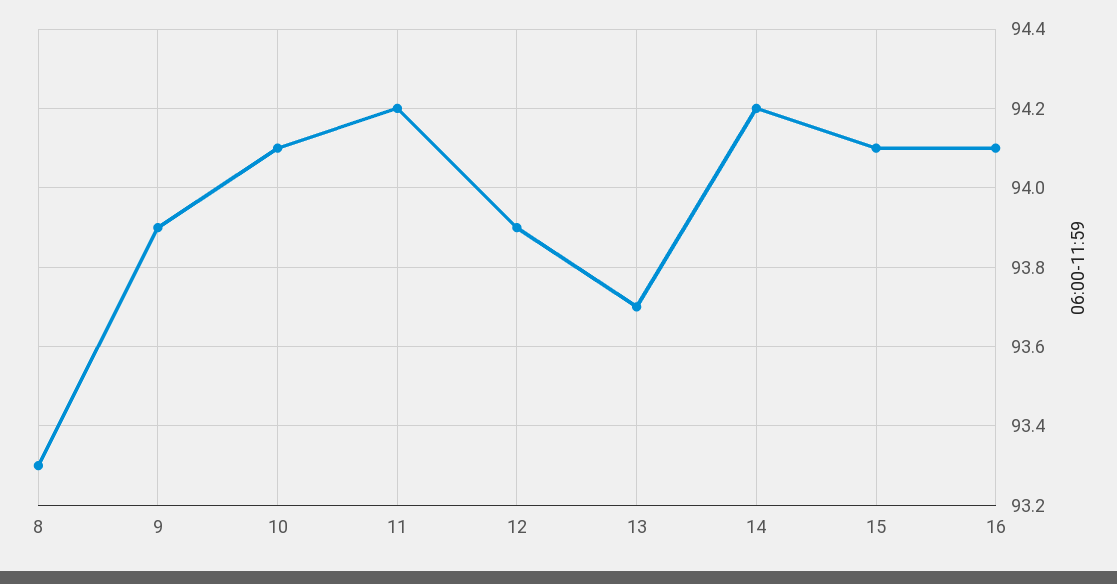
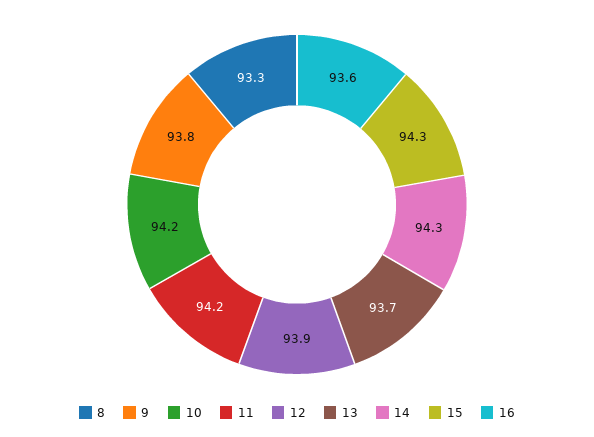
  {
    "8": 93.3,
-   "9": 93.9,
+   "9": 93.8,
-   "10": 94.1,
+   "10": 94.2,
    "11": 94.2,
    "12": 93.9,
    "13": 93.7,
-   "14": 94.2,
+   "14": 94.3,
-   "15": 94.1,
+   "15": 94.3,
-   "16": 94.1
+   "16": 93.6
  }

